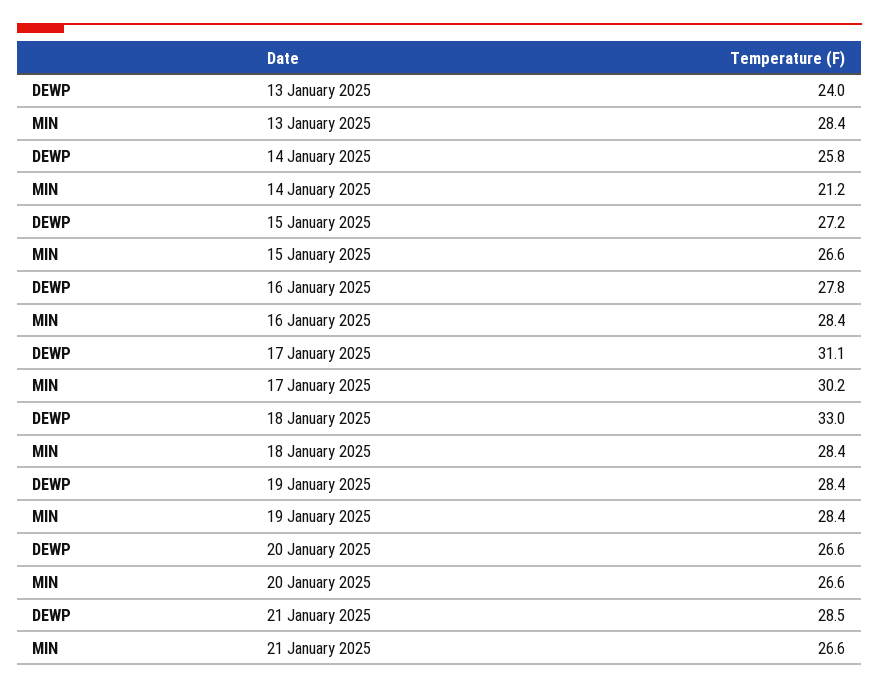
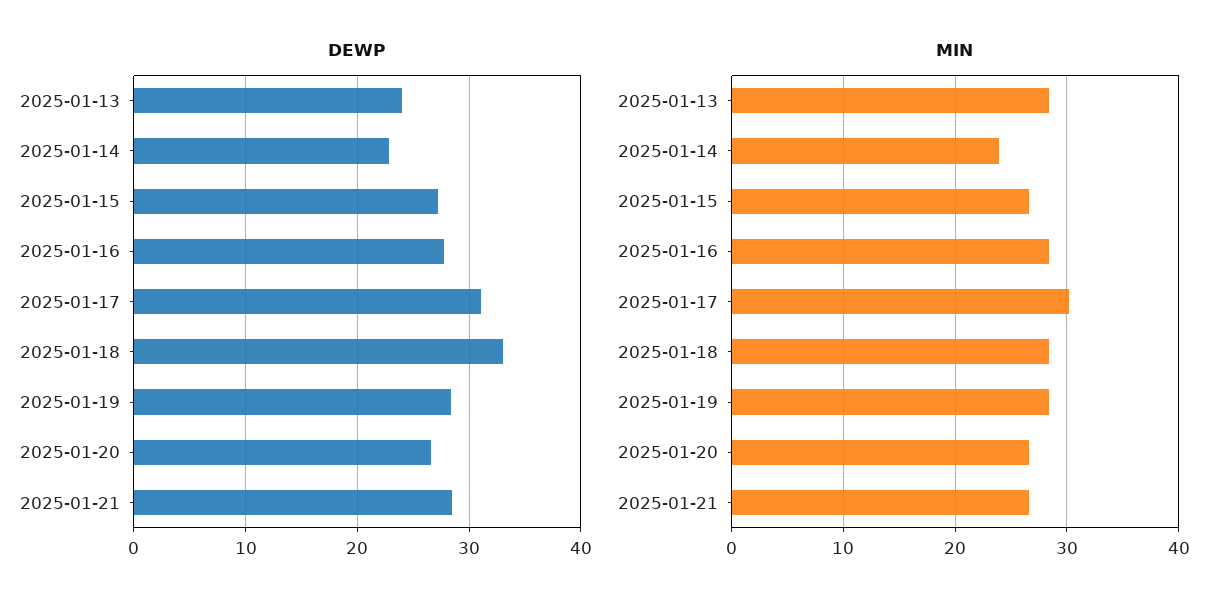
  {
    "DEWP": {
      "13 January 2025": 24,
-     "14 January 2025": 25.8,
+     "14 January 2025": 23,
      "15 January 2025": 27.2,
      "16 January 2025": 27.8,
      "17 January 2025": 31.1,
      "18 January 2025": 33,
      "19 January 2025": 28.4,
      "20 January 2025": 26.6,
      "21 January 2025": 28.5
    },
    "MIN": {
      "13 January 2025": 28.4,
-     "14 January 2025": 21.2,
+     "14 January 2025": 24,
      "15 January 2025": 26.6,
      "16 January 2025": 28.4,
      "17 January 2025": 30.2,
      "18 January 2025": 28.4,
      "19 January 2025": 28.4,
      "20 January 2025": 26.6,
      "21 January 2025": 26.6
    }
  }

